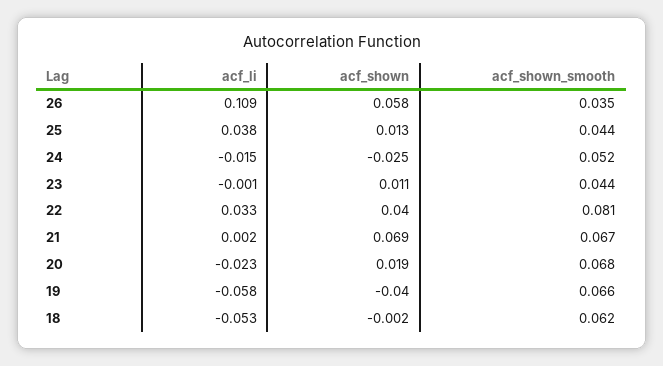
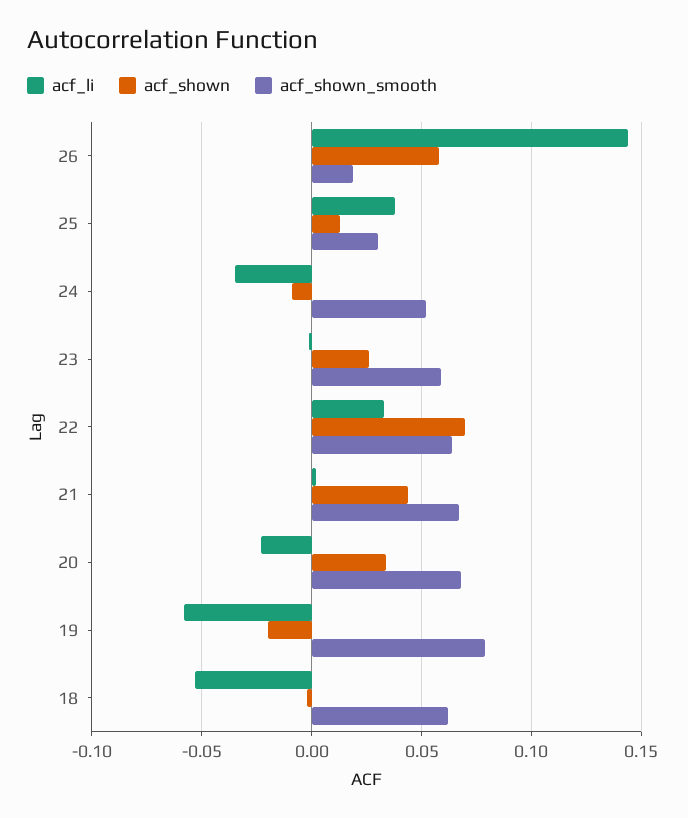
  {
    "acf_li": {
-     "26": 0.109,
+     "26": 0.145,
      "25": 0.038,
-     "24": -0.015,
+     "24": -0.035,
      "23": -0.001,
      "22": 0.033,
      "21": 0.002,
      "20": -0.023,
      "19": -0.058,
      "18": -0.053
    },
    "acf_shown": {
      "26": 0.058,
      "25": 0.013,
-     "24": -0.025,
+     "24": -0.01,
-     "23": 0.011,
+     "23": 0.025,
-     "22": 0.04,
+     "22": 0.07,
-     "21": 0.069,
+     "21": 0.045,
-     "20": 0.019,
+     "20": 0.035,
-     "19": -0.04,
+     "19": -0.02,
      "18": -0.002
    },
    "acf_shown_smooth": {
-     "26": 0.035,
+     "26": 0.02,
-     "25": 0.044,
+     "25": 0.03,
      "24": 0.052,
-     "23": 0.044,
+     "23": 0.06,
-     "22": 0.081,
+     "22": 0.065,
      "21": 0.067,
      "20": 0.068,
-     "19": 0.066,
+     "19": 0.08,
      "18": 0.062
    }
  }

